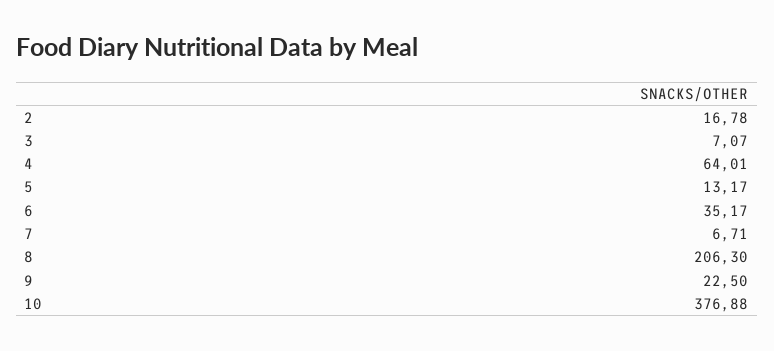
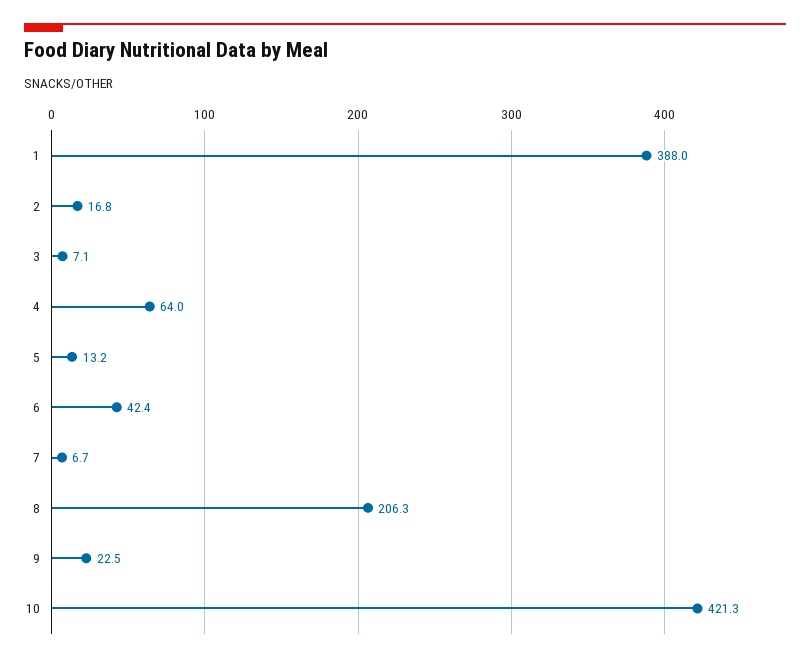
  {
    "2": 16.78,
    "3": 7.07,
    "4": 64.01,
    "5": 13.17,
-   "6": 35.17,
+   "6": 42.4,
    "7": 6.71,
    "8": 206.3,
    "9": 22.5,
-   "10": 376.88
+   "10": 421.3,
+   "1": 388
  }

